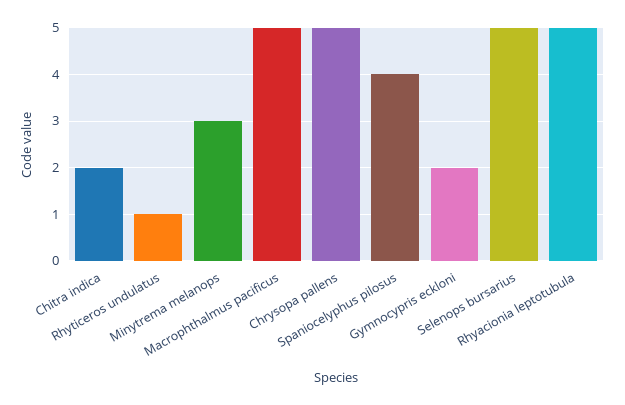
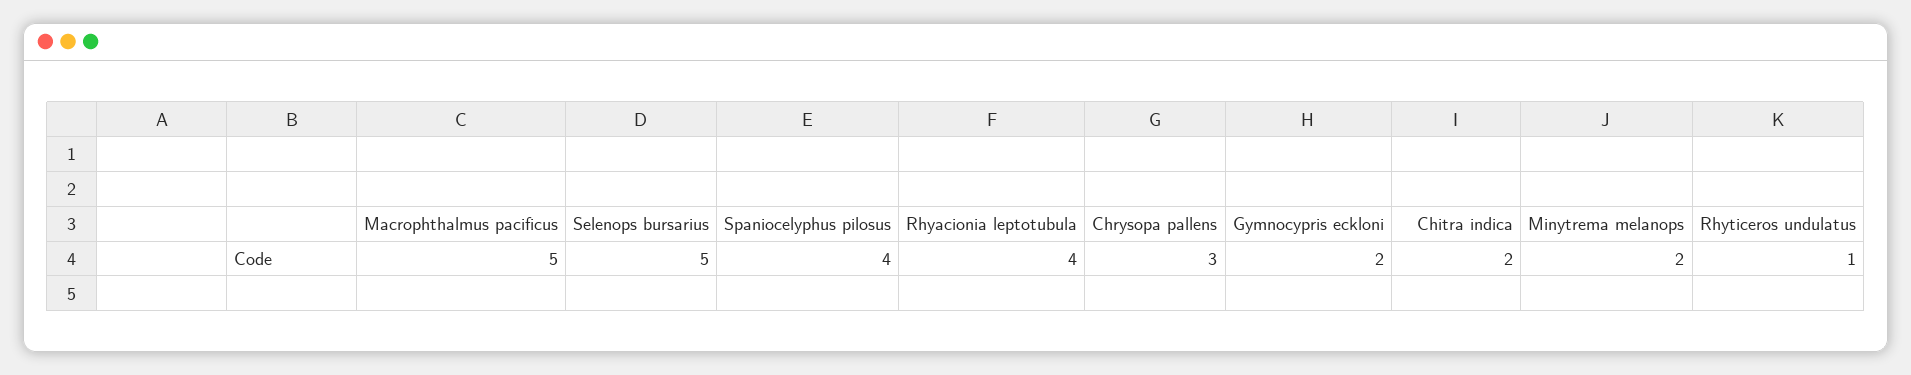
  {
    "Chitra indica": 2,
    "Rhyticeros undulatus": 1,
-   "Minytrema melanops": 3,
+   "Minytrema melanops": 2,
    "Macrophthalmus pacificus": 5,
-   "Chrysopa pallens": 5,
+   "Chrysopa pallens": 3,
    "Spaniocelyphus pilosus": 4,
    "Gymnocypris eckloni": 2,
    "Selenops bursarius": 5,
-   "Rhyacionia leptotubula": 5
+   "Rhyacionia leptotubula": 4
  }

